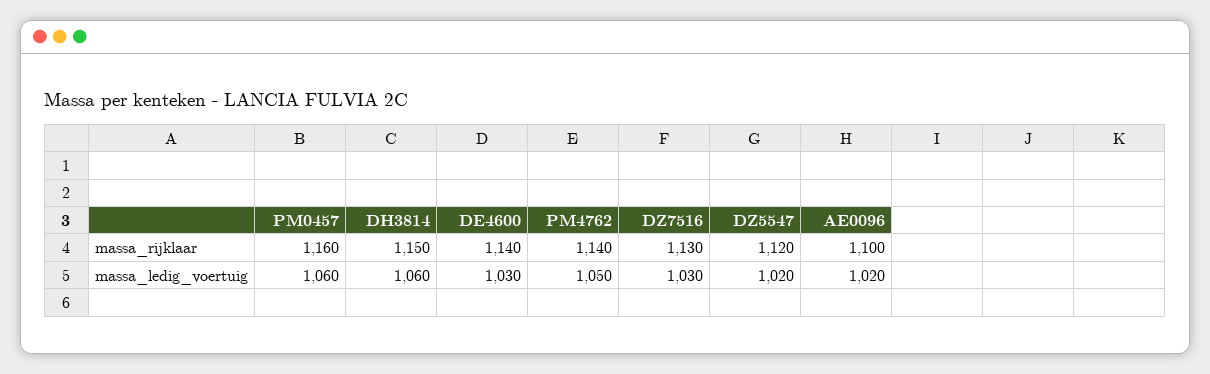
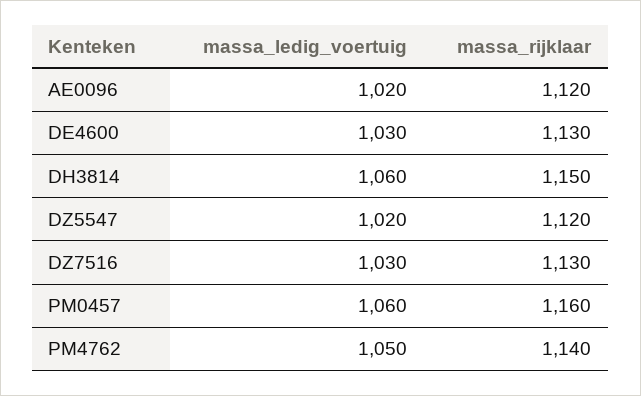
  {
    "PM0457": {
      "massa_rijklaar": 1160,
      "massa_ledig_voertuig": 1060
    },
    "DH3814": {
      "massa_rijklaar": 1150,
      "massa_ledig_voertuig": 1060
    },
    "DE4600": {
-     "massa_rijklaar": 1140,
+     "massa_rijklaar": 1130,
      "massa_ledig_voertuig": 1030
    },
    "PM4762": {
      "massa_rijklaar": 1140,
      "massa_ledig_voertuig": 1050
    },
    "DZ7516": {
      "massa_rijklaar": 1130,
      "massa_ledig_voertuig": 1030
    },
    "DZ5547": {
      "massa_rijklaar": 1120,
      "massa_ledig_voertuig": 1020
    },
    "AE0096": {
-     "massa_rijklaar": 1100,
+     "massa_rijklaar": 1120,
      "massa_ledig_voertuig": 1020
    }
  }

